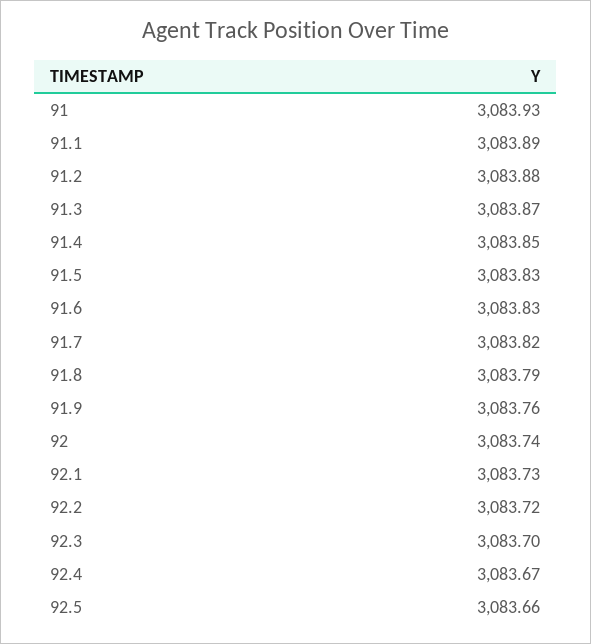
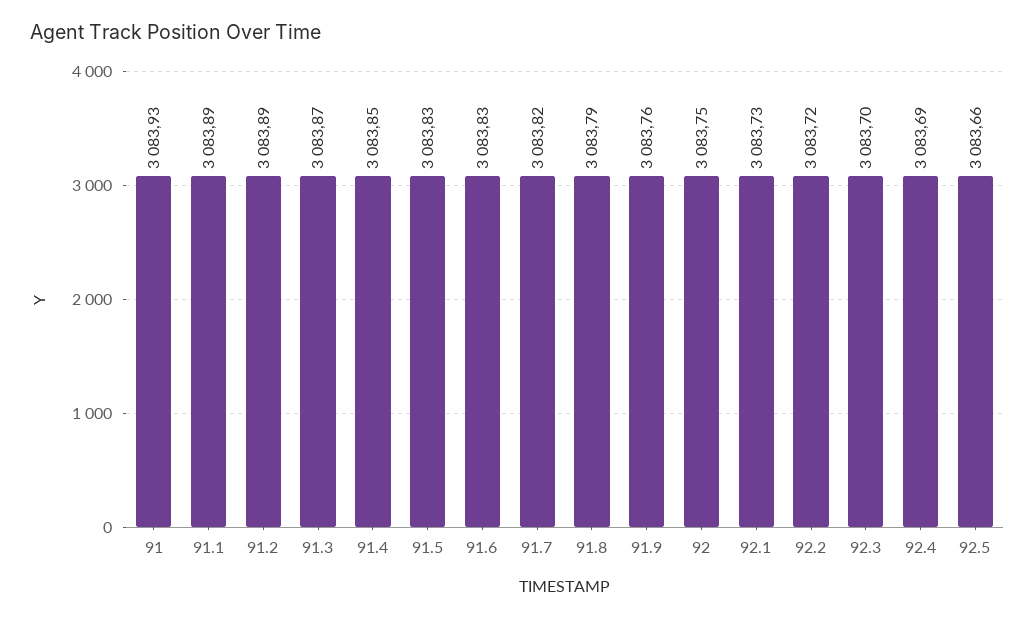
  {
    "91": 3083.93,
    "91.1": 3083.89,
-   "91.2": 3083.88,
+   "91.2": 3083.89,
    "91.3": 3083.87,
    "91.4": 3083.85,
    "91.5": 3083.83,
    "91.6": 3083.83,
    "91.7": 3083.82,
    "91.8": 3083.79,
    "91.9": 3083.76,
-   "92": 3083.74,
+   "92": 3083.75,
    "92.1": 3083.73,
    "92.2": 3083.72,
    "92.3": 3083.7,
-   "92.4": 3083.67,
+   "92.4": 3083.69,
    "92.5": 3083.66
  }

